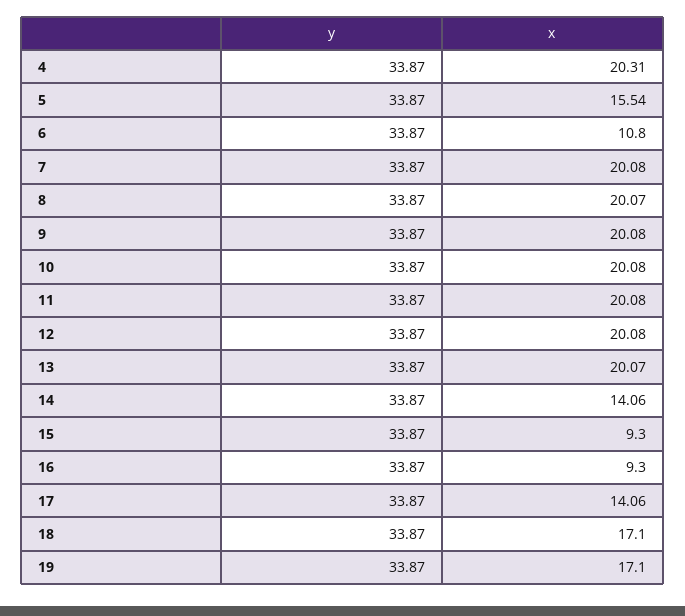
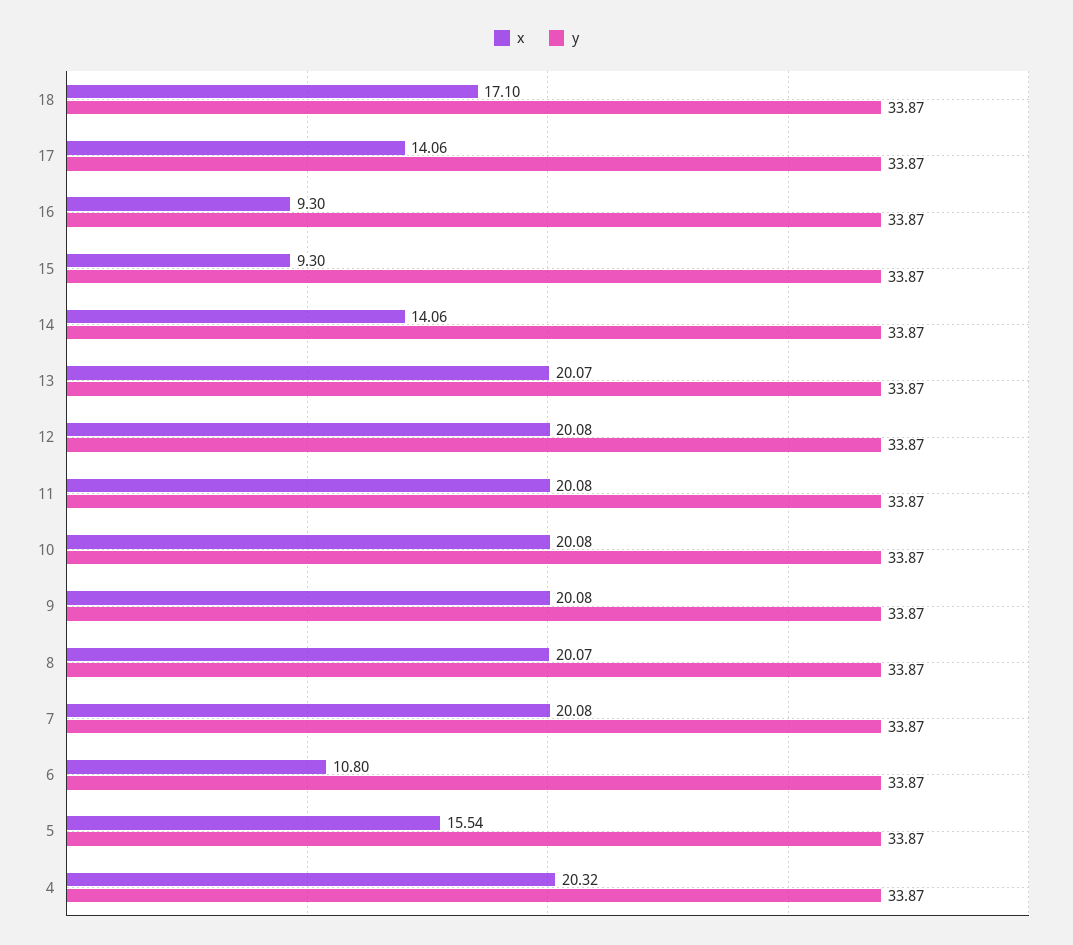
  {
    "y": {
      "4": 33.87,
      "5": 33.87,
      "6": 33.87,
      "7": 33.87,
      "8": 33.87,
      "9": 33.87,
      "10": 33.87,
      "11": 33.87,
      "12": 33.87,
      "13": 33.87,
      "14": 33.87,
      "15": 33.87,
      "16": 33.87,
      "17": 33.87,
-     "18": 33.87,
+     "18": 33.87
-     "19": 33.87
    },
    "x": {
-     "4": 20.31,
+     "4": 20.32,
      "5": 15.54,
      "6": 10.8,
      "7": 20.08,
      "8": 20.07,
      "9": 20.08,
      "10": 20.08,
      "11": 20.08,
      "12": 20.08,
      "13": 20.07,
      "14": 14.06,
      "15": 9.3,
      "16": 9.3,
      "17": 14.06,
-     "18": 17.1,
+     "18": 17.1
-     "19": 17.1
    }
  }

